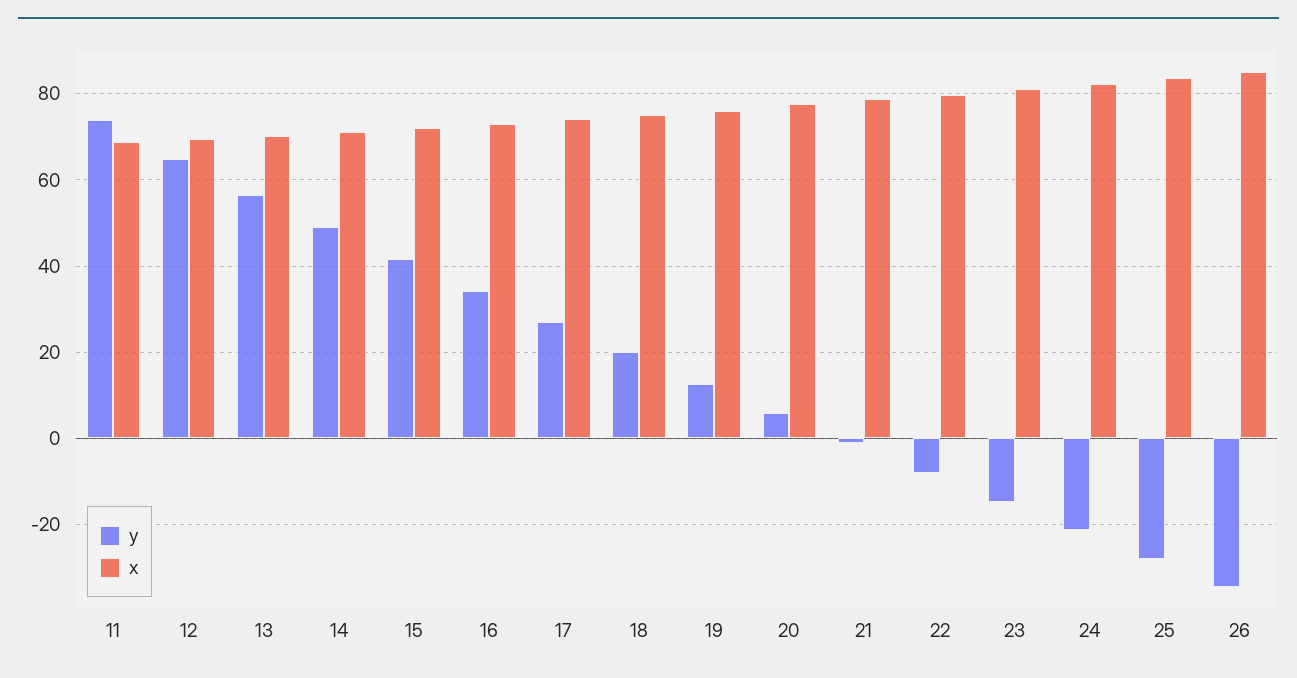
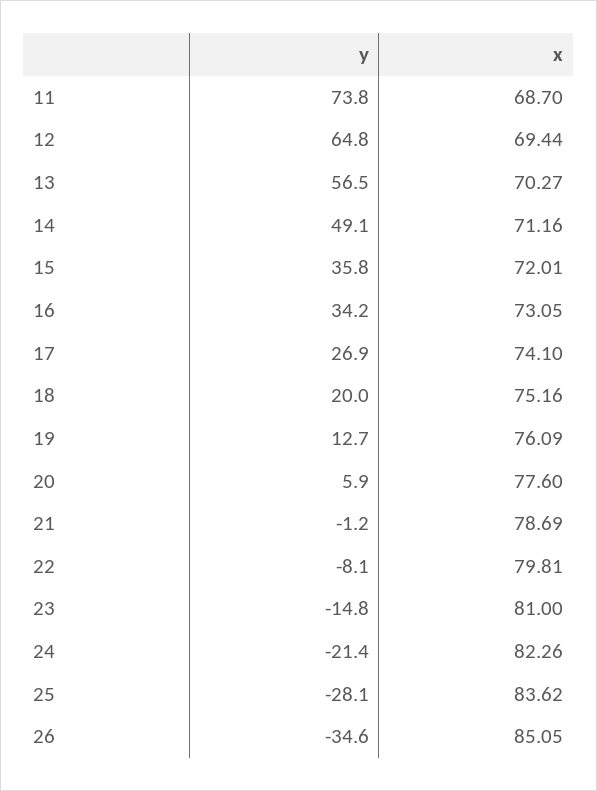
  {
    "y": {
      "11": 73.8,
      "12": 64.8,
      "13": 56.5,
      "14": 49.1,
-     "15": 42,
+     "15": 35.8,
      "16": 34.2,
      "17": 26.9,
      "18": 20,
      "19": 12.7,
      "20": 5.9,
      "21": -1.2,
      "22": -8.1,
      "23": -14.8,
      "24": -21.4,
      "25": -28.1,
      "26": -34.6
    },
    "x": {
      "11": 68.7,
      "12": 69.44,
      "13": 70.27,
      "14": 71.16,
      "15": 72.01,
      "16": 73.05,
      "17": 74.1,
      "18": 75.16,
      "19": 76.09,
      "20": 77.6,
      "21": 78.69,
      "22": 79.81,
      "23": 81,
      "24": 82.26,
      "25": 83.62,
      "26": 85.05
    }
  }

